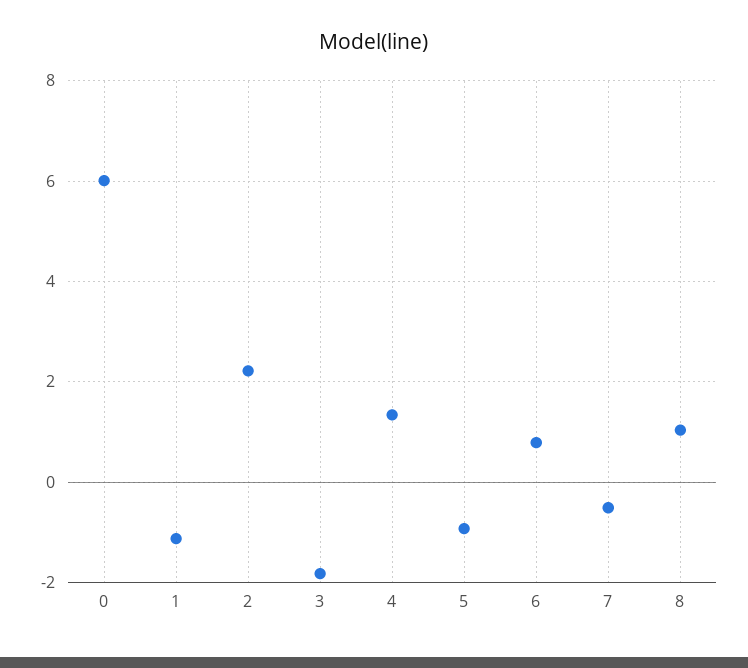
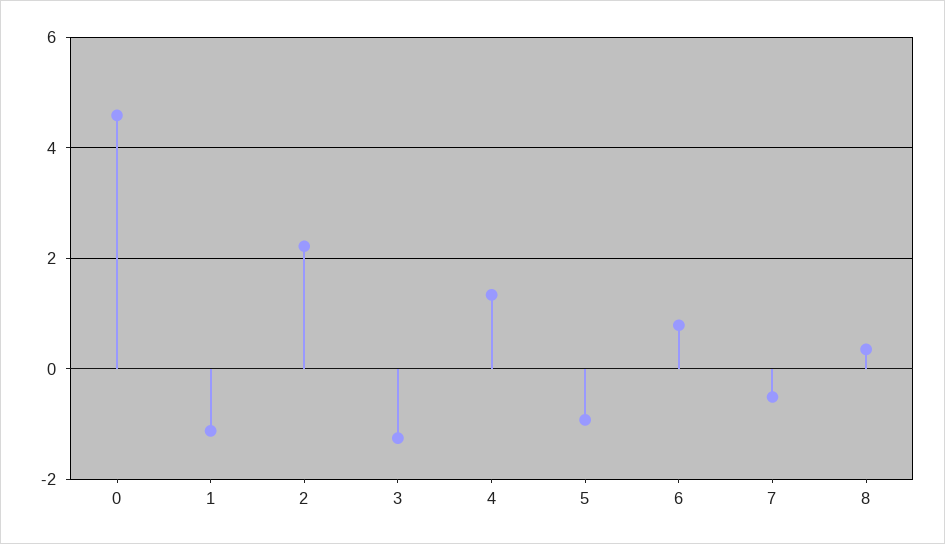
  {
-   "0": 6,
+   "0": 4.6,
    "1": -1.2,
    "2": 2.2,
-   "3": -1.8,
+   "3": -1.2,
    "4": 1.4,
    "5": -1,
    "6": 0.8,
    "7": -0.6,
-   "8": 1
+   "8": 0.4
  }

